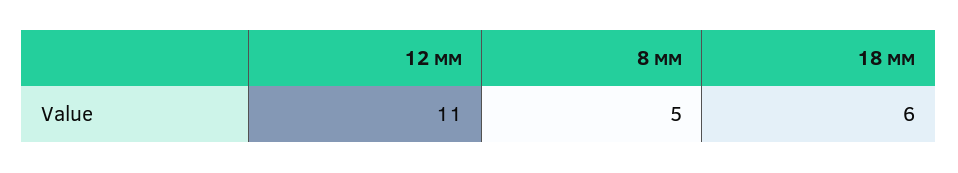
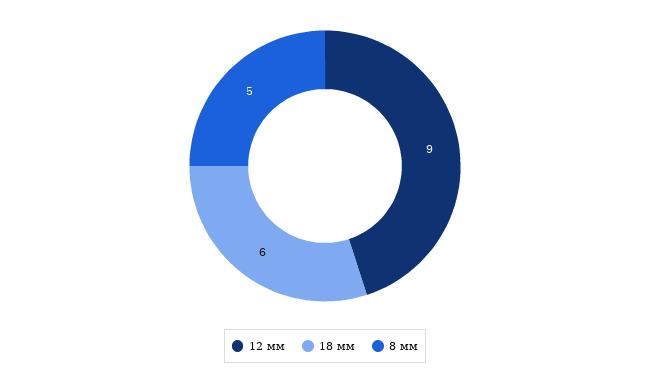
  {
-   "12 мм": 11,
+   "12 мм": 9,
    "8 мм": 5,
    "18 мм": 6
  }

